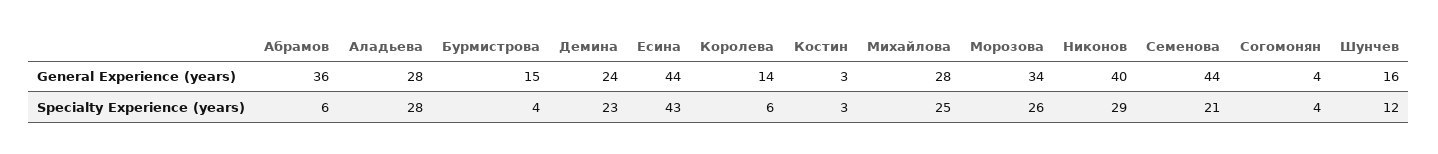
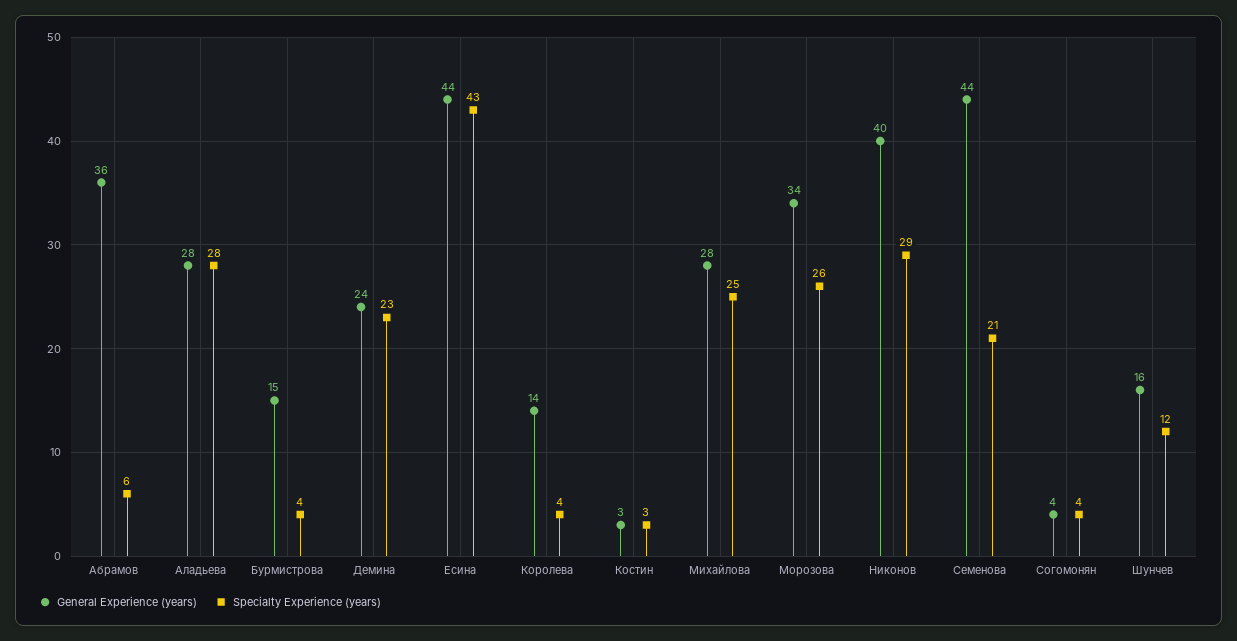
  {
    "General Experience (years)": {
      "Абрамов": 36,
      "Аладьева": 28,
      "Бурмистрова": 15,
      "Демина": 24,
      "Есина": 44,
      "Королева": 14,
      "Костин": 3,
      "Михайлова": 28,
      "Морозова": 34,
      "Никонов": 40,
      "Семенова": 44,
      "Согомонян": 4,
      "Шунчев": 16
    },
    "Specialty Experience (years)": {
      "Абрамов": 6,
      "Аладьева": 28,
      "Бурмистрова": 4,
      "Демина": 23,
      "Есина": 43,
-     "Королева": 6,
+     "Королева": 4,
      "Костин": 3,
      "Михайлова": 25,
      "Морозова": 26,
      "Никонов": 29,
      "Семенова": 21,
      "Согомонян": 4,
      "Шунчев": 12
    }
  }

